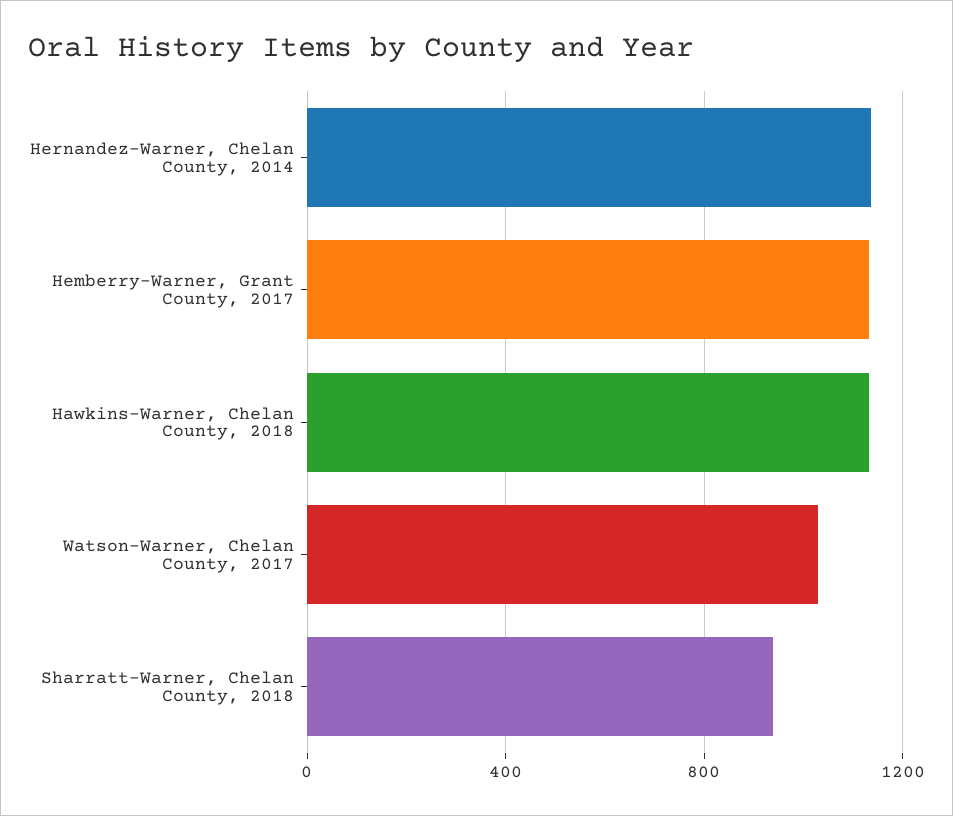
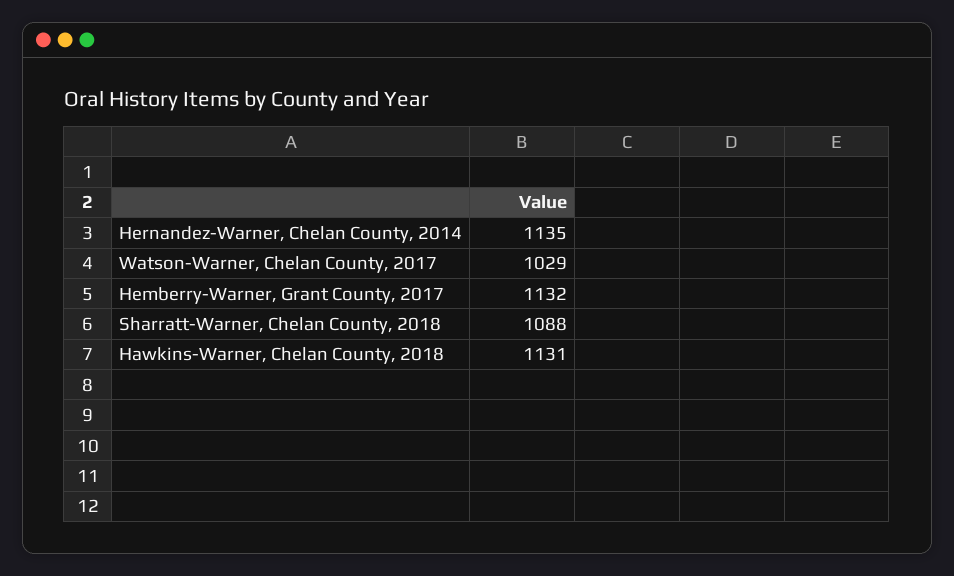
  {
    "Hernandez-Warner, Chelan County, 2014": 1135,
    "Hemberry-Warner, Grant County, 2017": 1132,
    "Hawkins-Warner, Chelan County, 2018": 1131,
    "Watson-Warner, Chelan County, 2017": 1029,
-   "Sharratt-Warner, Chelan County, 2018": 950
+   "Sharratt-Warner, Chelan County, 2018": 1088
  }

